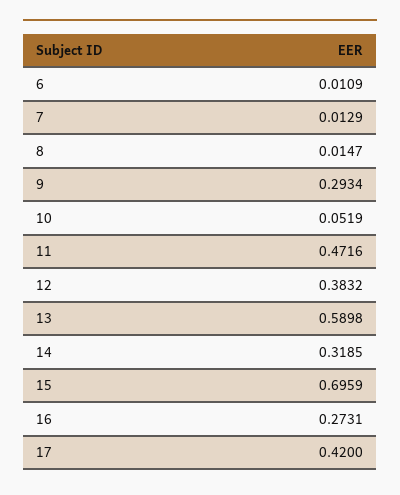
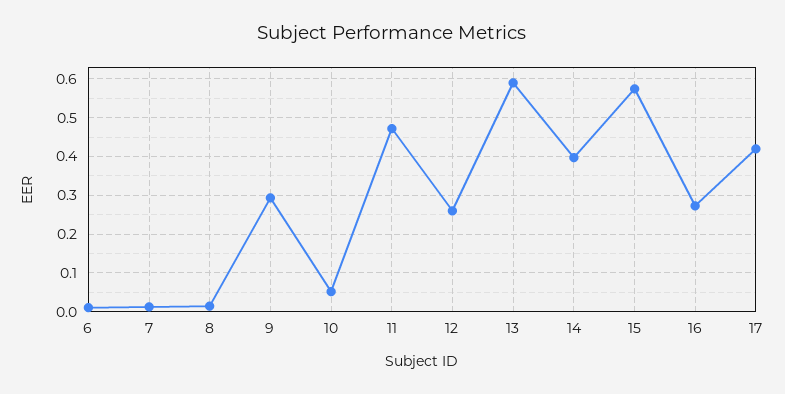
  {
    "6": 0.0109,
    "7": 0.0129,
    "8": 0.0147,
    "9": 0.2934,
    "10": 0.0519,
    "11": 0.4716,
-   "12": 0.3832,
+   "12": 0.26,
    "13": 0.5898,
-   "14": 0.3185,
+   "14": 0.4,
-   "15": 0.6959,
+   "15": 0.58,
    "16": 0.2731,
    "17": 0.42
  }

